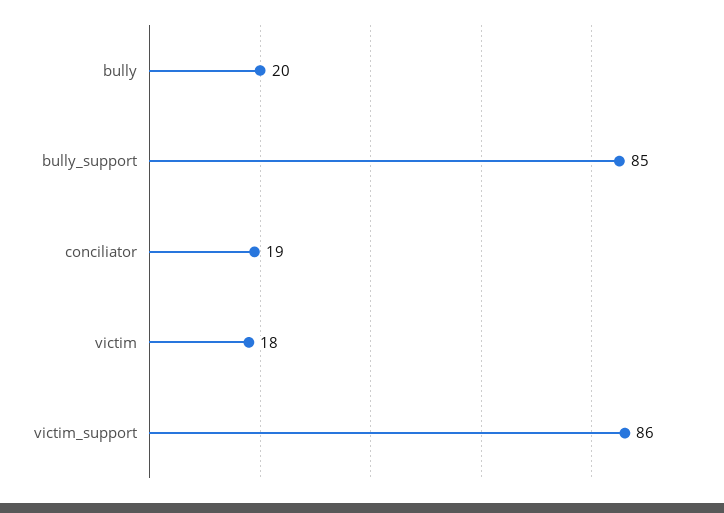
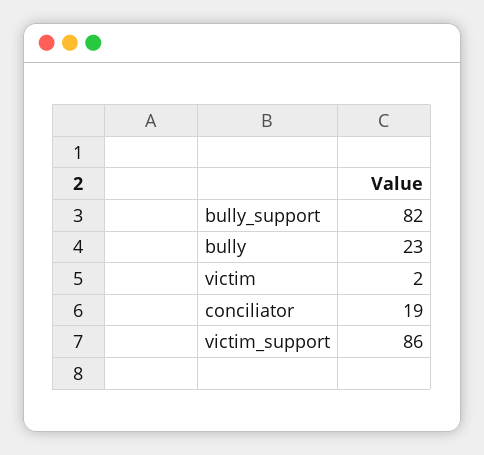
  {
-   "bully": 20,
+   "bully": 23,
-   "bully_support": 85,
+   "bully_support": 82,
    "conciliator": 19,
-   "victim": 18,
+   "victim": 2,
    "victim_support": 86
  }

